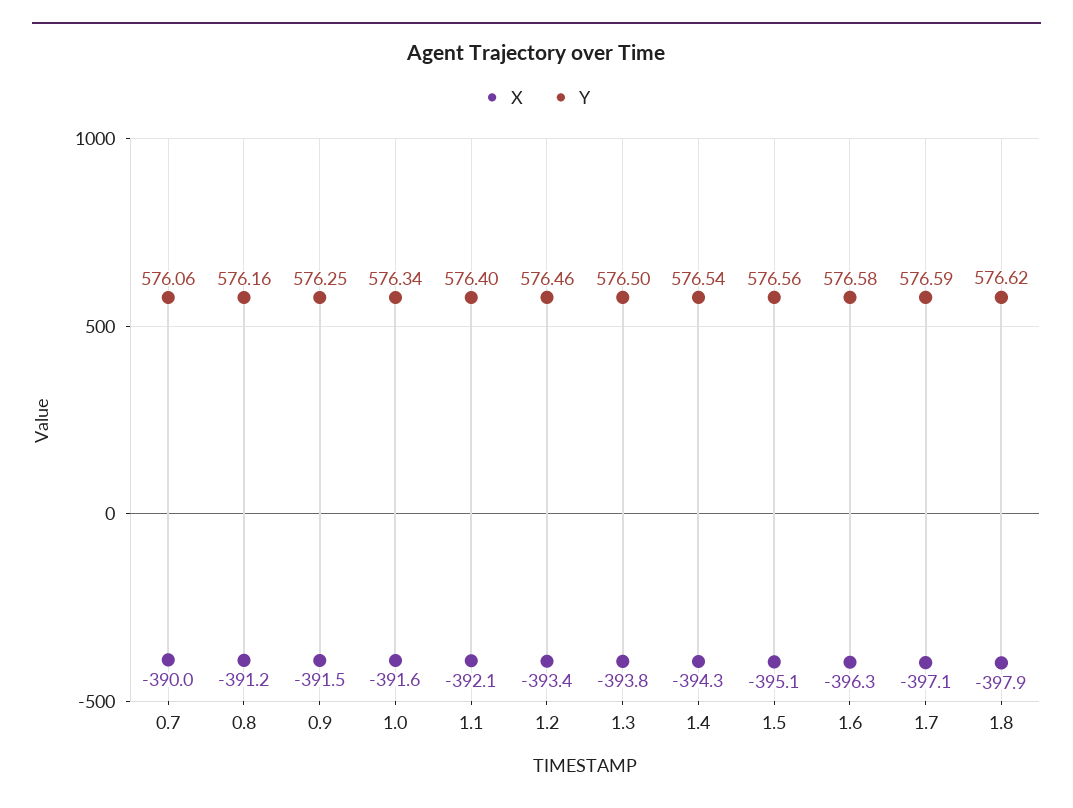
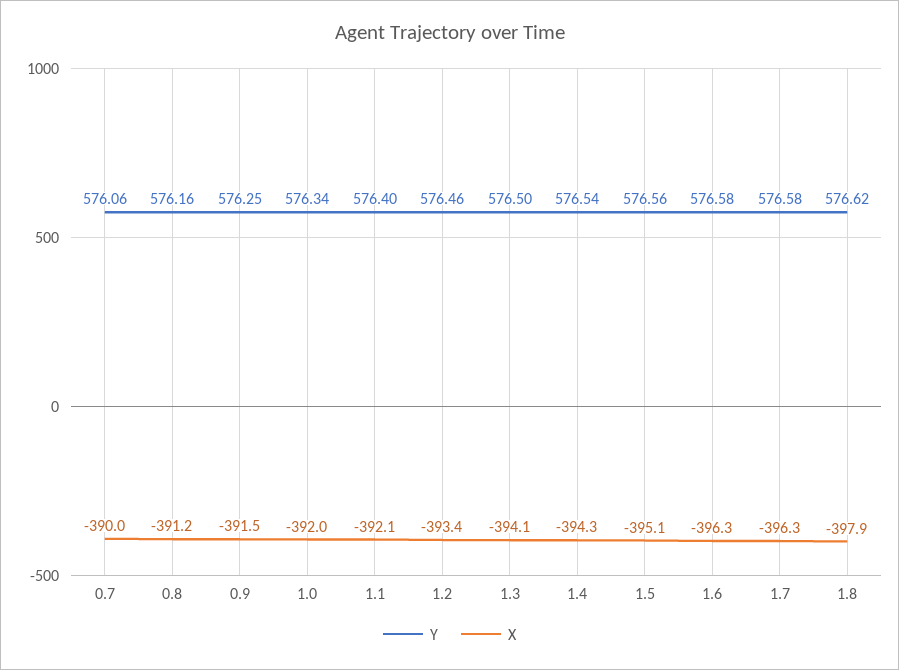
  {
    "X": {
      "0.7": -390,
      "0.8": -391.2,
      "0.9": -391.5,
-     "1.0": -391.6,
+     "1.0": -392,
      "1.1": -392.1,
      "1.2": -393.4,
-     "1.3": -393.8,
+     "1.3": -394.1,
      "1.4": -394.3,
      "1.5": -395.1,
      "1.6": -396.3,
-     "1.7": -397.1,
+     "1.7": -396.3,
      "1.8": -397.9
    },
    "Y": {
      "0.7": 576.06,
      "0.8": 576.16,
      "0.9": 576.25,
      "1.0": 576.34,
      "1.1": 576.4,
      "1.2": 576.46,
      "1.3": 576.5,
      "1.4": 576.54,
      "1.5": 576.56,
      "1.6": 576.58,
-     "1.7": 576.59,
+     "1.7": 576.58,
      "1.8": 576.62
    }
  }

